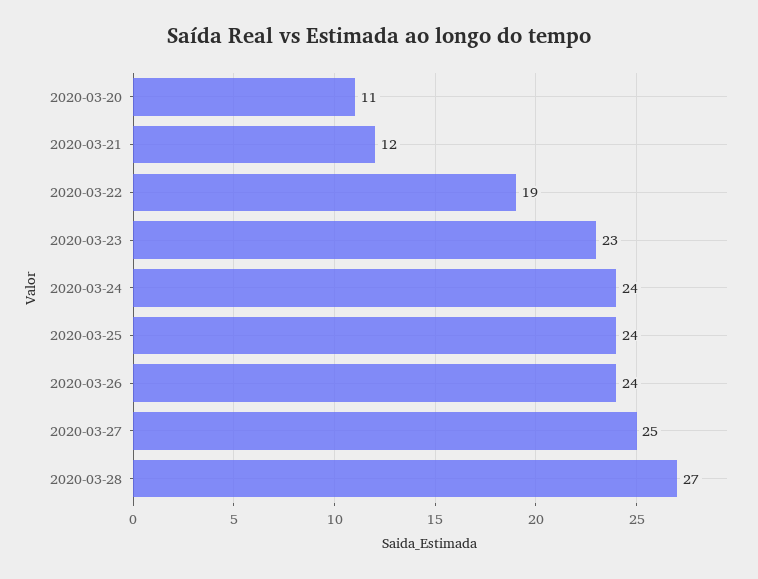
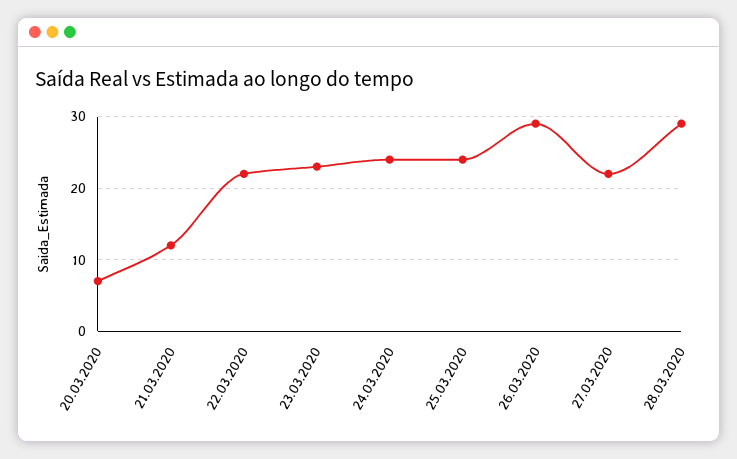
  {
-   "2020-03-20": 11,
+   "2020-03-20": 7,
    "2020-03-21": 12,
-   "2020-03-22": 19,
+   "2020-03-22": 22,
    "2020-03-23": 23,
    "2020-03-24": 24,
    "2020-03-25": 24,
-   "2020-03-26": 24,
+   "2020-03-26": 29,
-   "2020-03-27": 25,
+   "2020-03-27": 22,
-   "2020-03-28": 27
+   "2020-03-28": 29
  }

